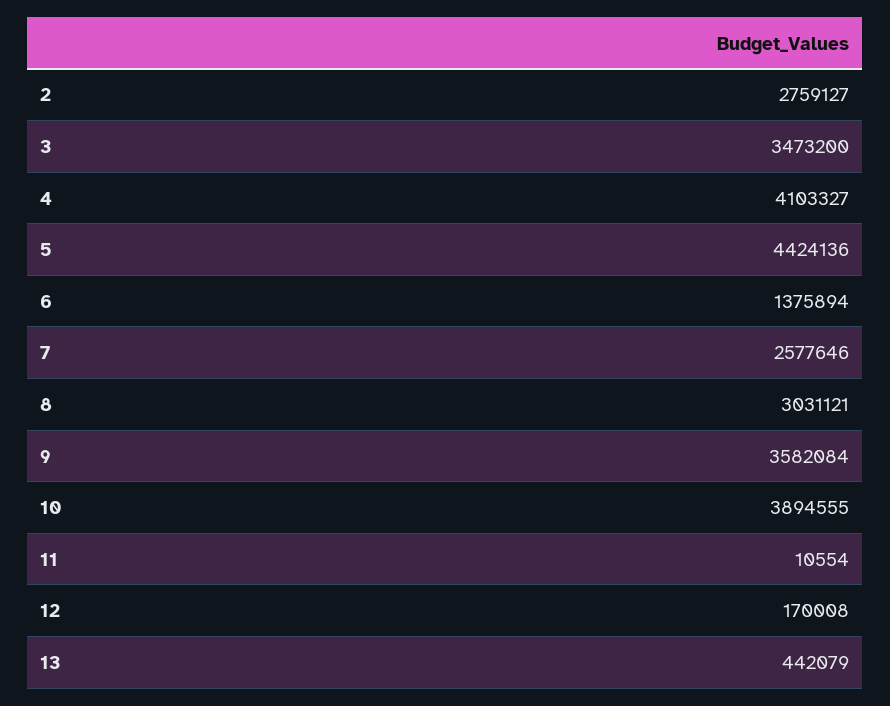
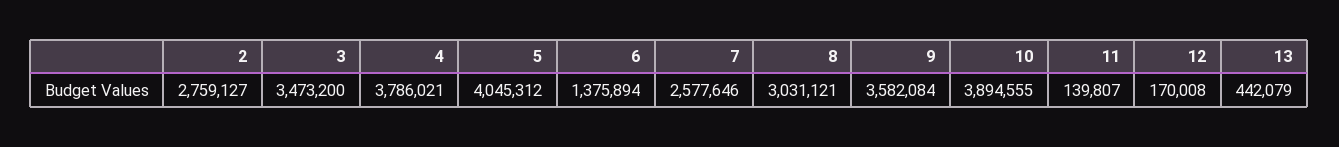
  {
    "2": 2759127,
    "3": 3473200,
-   "4": 4103327,
+   "4": 3786021,
-   "5": 4424136,
+   "5": 4045312,
    "6": 1375894,
    "7": 2577646,
    "8": 3031121,
    "9": 3582084,
    "10": 3894555,
-   "11": 10554,
+   "11": 139807,
    "12": 170008,
    "13": 442079
  }

